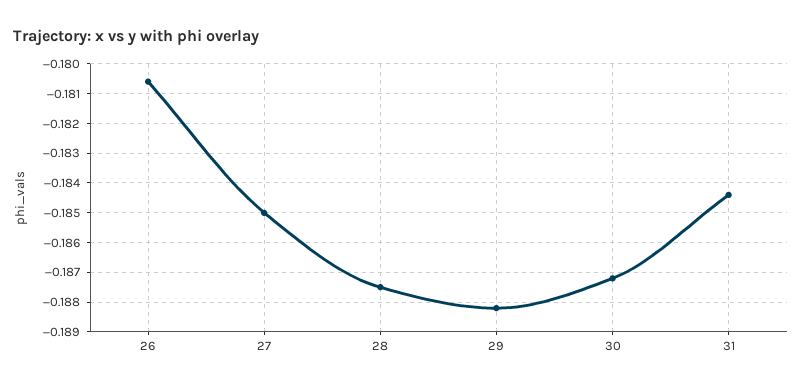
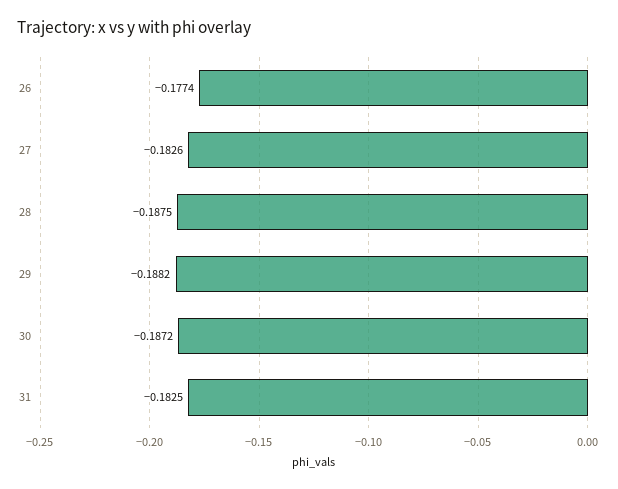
  {
-   "26": -0.1805,
+   "26": -0.1774,
-   "27": -0.185,
+   "27": -0.1826,
    "28": -0.1875,
    "29": -0.1882,
    "30": -0.1872,
-   "31": -0.1845
+   "31": -0.1825
  }

